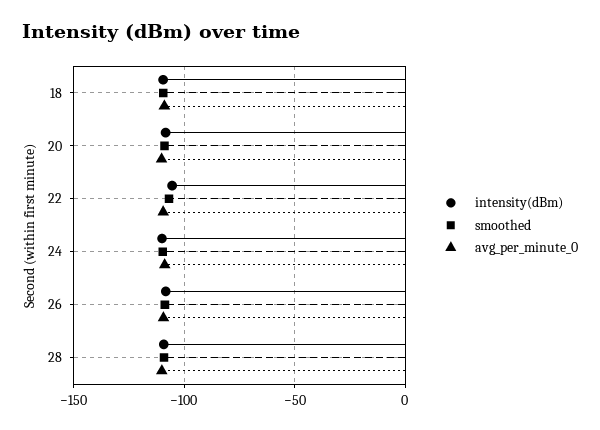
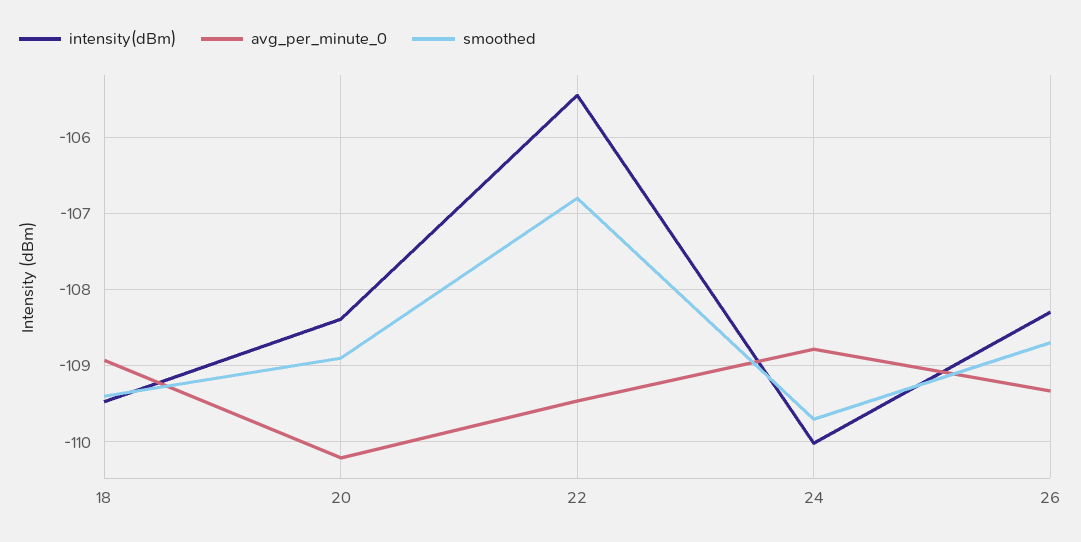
  {
    "intensity(dBm)": {
      "18": -109.5,
      "20": -108.4,
      "22": -105.5,
      "24": -110,
-     "26": -108.3,
+     "26": -108.3
-     "28": -110
    },
    "smoothed": {
      "18": -109.4,
      "20": -108.9,
      "22": -106.8,
      "24": -109.7,
-     "26": -108.7,
+     "26": -108.7
-     "28": -110
    },
    "avg_per_minute_0": {
      "18": -108.9,
      "20": -110.2,
      "22": -109.5,
      "24": -108.8,
-     "26": -109.3,
+     "26": -109.3
-     "28": -110
    }
  }

